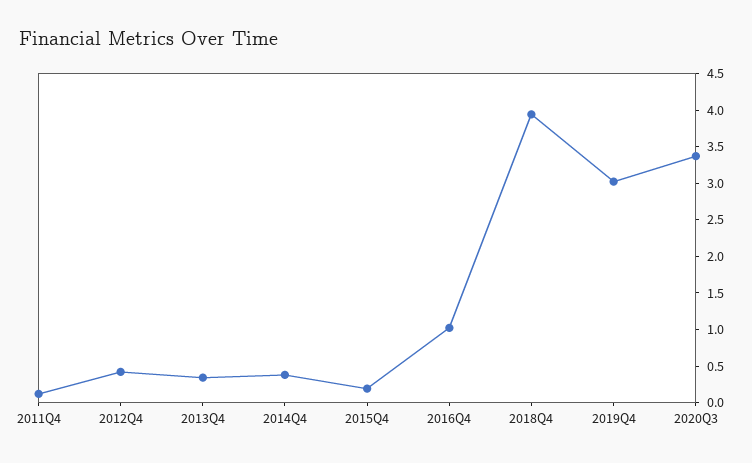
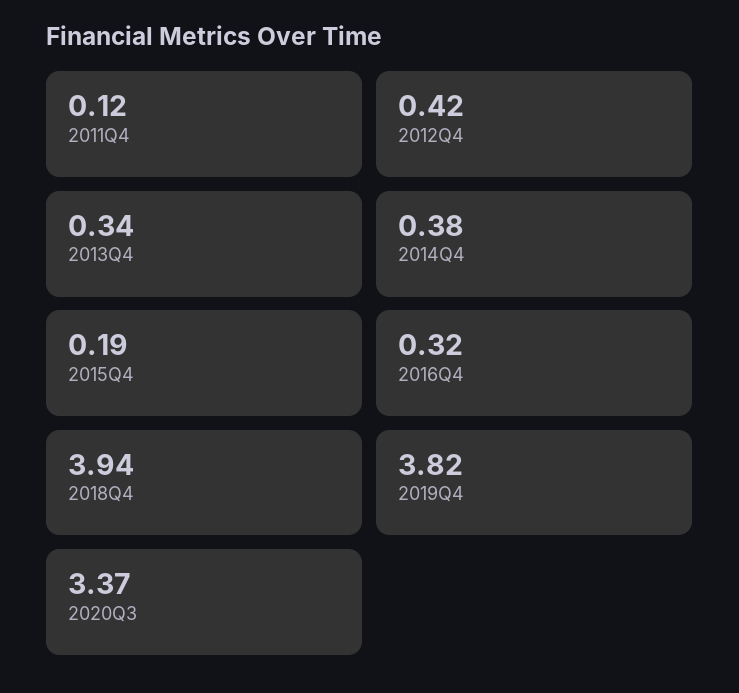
  {
    "2011Q4": 0.12,
    "2012Q4": 0.42,
    "2013Q4": 0.34,
    "2014Q4": 0.38,
    "2015Q4": 0.19,
-   "2016Q4": 1,
+   "2016Q4": 0.32,
    "2018Q4": 3.94,
-   "2019Q4": 3,
+   "2019Q4": 3.82,
    "2020Q3": 3.37
  }

